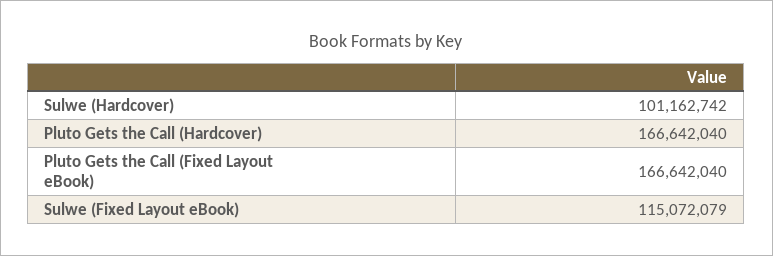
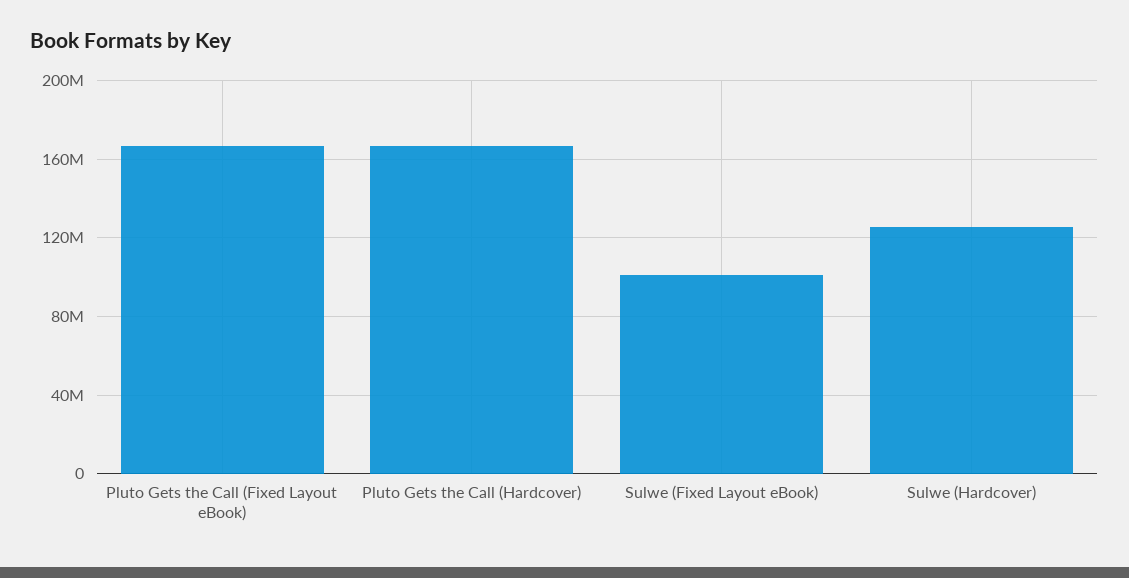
  {
-   "Sulwe (Hardcover)": 101162742,
+   "Sulwe (Hardcover)": 125000000,
    "Pluto Gets the Call (Hardcover)": 166642040,
    "Pluto Gets the Call (Fixed Layout eBook)": 166642040,
-   "Sulwe (Fixed Layout eBook)": 115072079
+   "Sulwe (Fixed Layout eBook)": 100000000
  }

